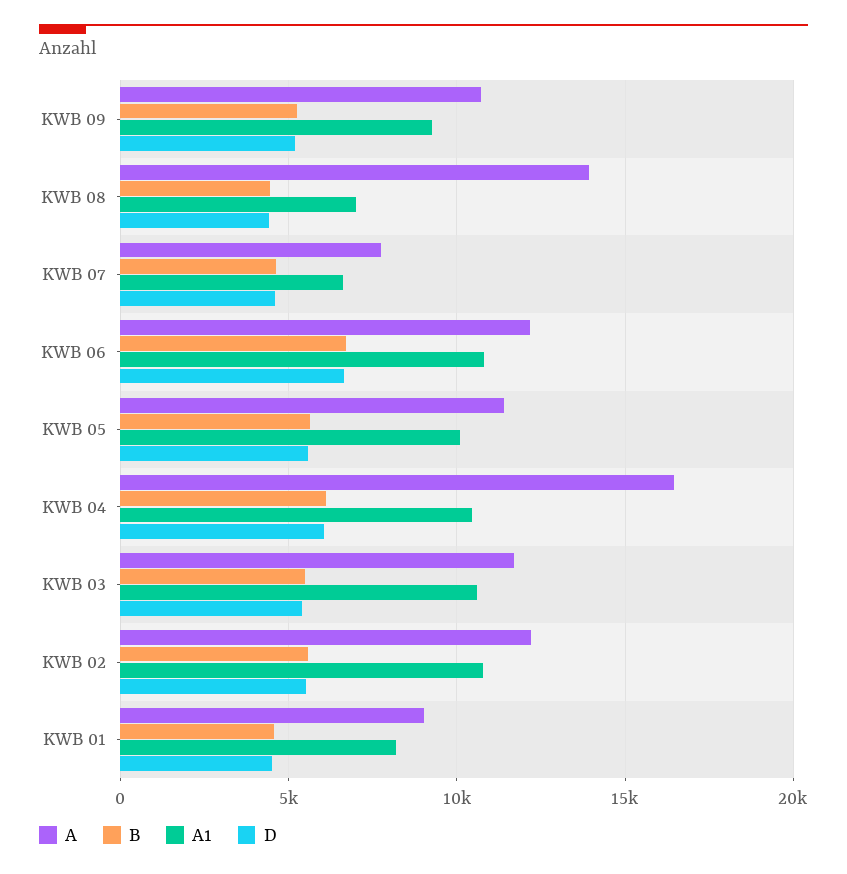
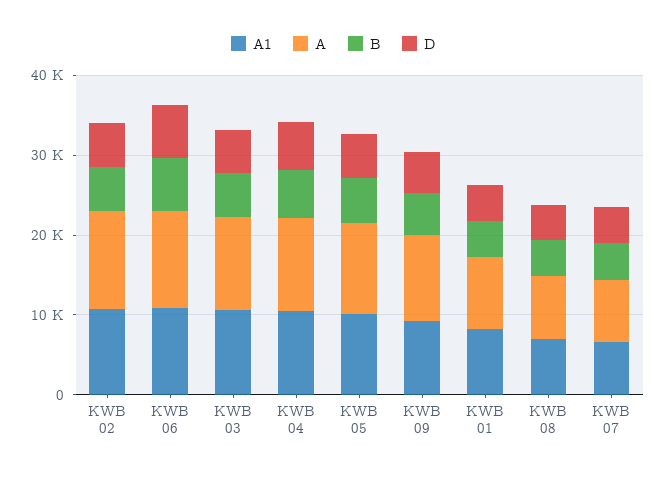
  {
    "A": {
      "KWB 09": 10500,
-     "KWB 08": 14000,
+     "KWB 08": 8000,
      "KWB 07": 7500,
      "KWB 06": 12000,
      "KWB 05": 11500,
-     "KWB 04": 16500,
+     "KWB 04": 12000,
      "KWB 03": 11500,
      "KWB 02": 12000,
      "KWB 01": 9000
    },
    "B": {
      "KWB 09": 5500,
      "KWB 08": 4500,
      "KWB 07": 4500,
      "KWB 06": 6500,
      "KWB 05": 5500,
      "KWB 04": 6000,
      "KWB 03": 5500,
      "KWB 02": 5500,
      "KWB 01": 4500
    },
    "A1": {
      "KWB 09": 9500,
      "KWB 08": 7000,
      "KWB 07": 6500,
      "KWB 06": 11000,
      "KWB 05": 10000,
      "KWB 04": 10500,
      "KWB 03": 10500,
      "KWB 02": 11000,
      "KWB 01": 8000
    },
    "D": {
      "KWB 09": 5000,
      "KWB 08": 4500,
      "KWB 07": 4500,
      "KWB 06": 6500,
      "KWB 05": 5500,
      "KWB 04": 6000,
      "KWB 03": 5500,
      "KWB 02": 5500,
      "KWB 01": 4500
    }
  }

